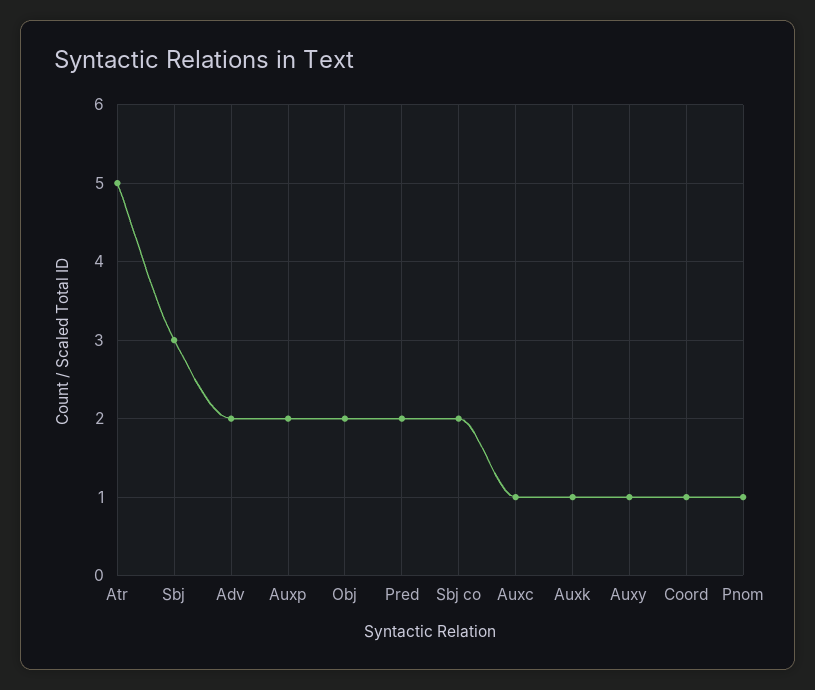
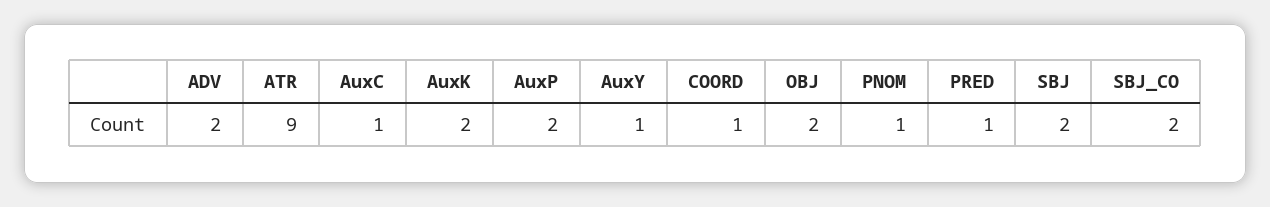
  {
-   "Atr": 5,
+   "Atr": 9,
-   "Sbj": 3,
+   "Sbj": 2,
    "Adv": 2,
    "Auxp": 2,
    "Obj": 2,
-   "Pred": 2,
+   "Pred": 1,
    "Sbj co": 2,
    "Auxc": 1,
-   "Auxk": 1,
+   "Auxk": 2,
    "Auxy": 1,
    "Coord": 1,
    "Pnom": 1
  }

